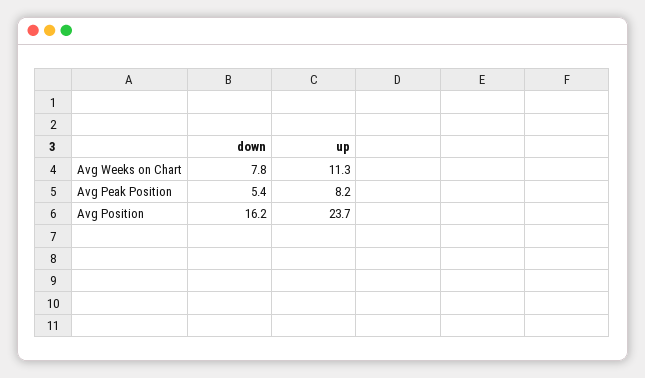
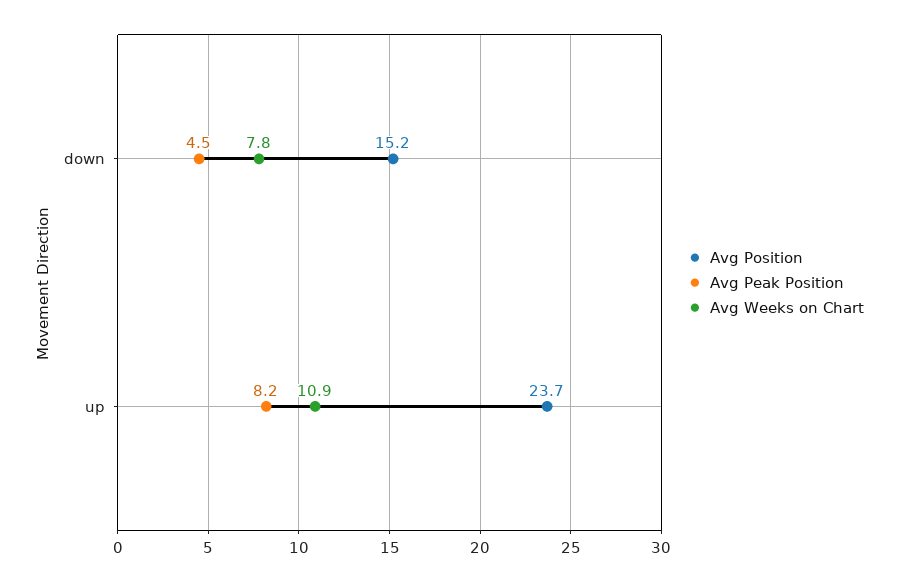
  {
    "Avg Weeks on Chart": {
      "down": 7.8,
-     "up": 11.3
+     "up": 10.9
    },
    "Avg Peak Position": {
-     "down": 5.4,
+     "down": 4.5,
      "up": 8.2
    },
    "Avg Position": {
-     "down": 16.2,
+     "down": 15.2,
      "up": 23.7
    }
  }

